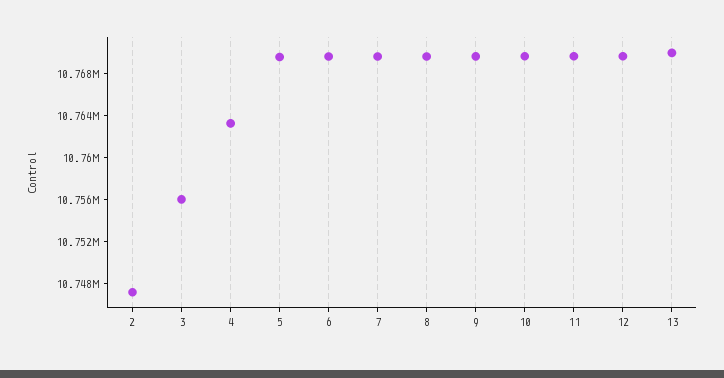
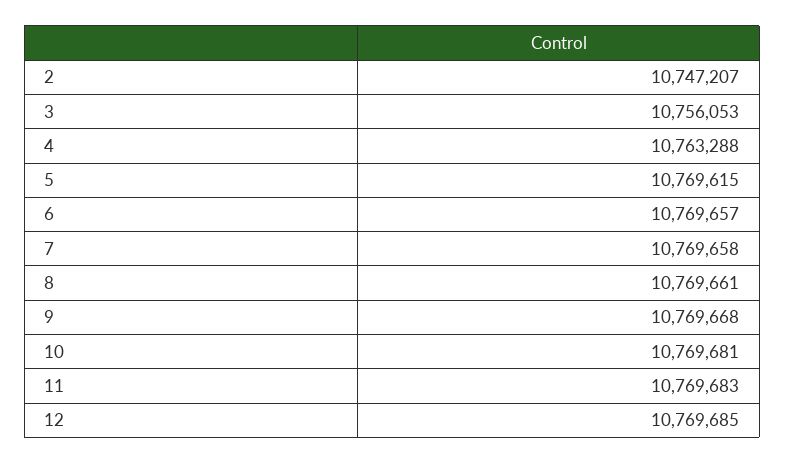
  {
    "2": 10747207,
    "3": 10756053,
    "4": 10763288,
    "5": 10769615,
    "6": 10769657,
    "7": 10769658,
    "8": 10769661,
    "9": 10769668,
    "10": 10769681,
    "11": 10769683,
-   "12": 10769685,
+   "12": 10769685
-   "13": 10770000
  }

